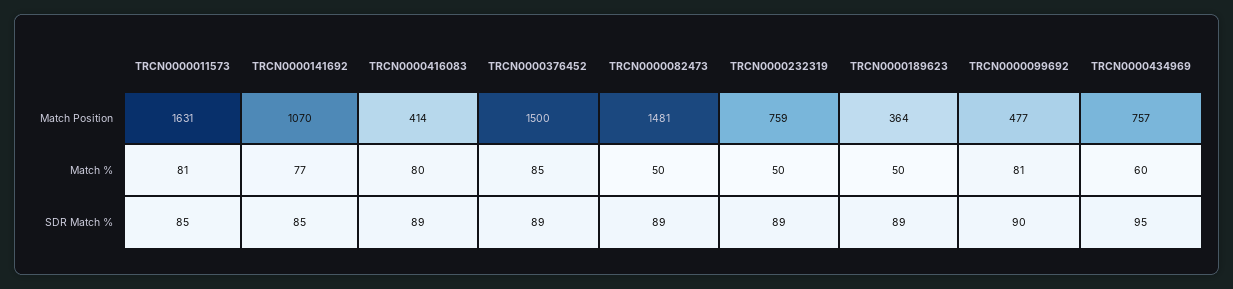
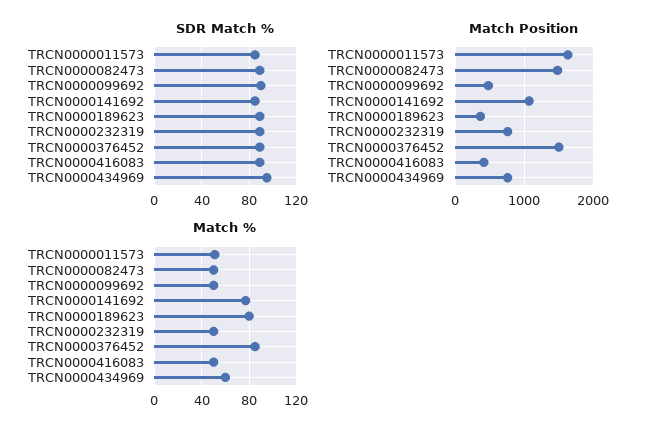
  {
    "Match Position": {
      "TRCN0000011573": 1631,
      "TRCN0000141692": 1070,
      "TRCN0000416083": 414,
      "TRCN0000376452": 1500,
      "TRCN0000082473": 1481,
      "TRCN0000232319": 759,
      "TRCN0000189623": 364,
      "TRCN0000099692": 477,
      "TRCN0000434969": 757
    },
    "Match %": {
-     "TRCN0000011573": 81,
+     "TRCN0000011573": 50,
      "TRCN0000141692": 77,
-     "TRCN0000416083": 80,
+     "TRCN0000416083": 50,
      "TRCN0000376452": 85,
      "TRCN0000082473": 50,
      "TRCN0000232319": 50,
-     "TRCN0000189623": 50,
+     "TRCN0000189623": 80,
-     "TRCN0000099692": 81,
+     "TRCN0000099692": 50,
      "TRCN0000434969": 60
    },
    "SDR Match %": {
      "TRCN0000011573": 85,
      "TRCN0000141692": 85,
      "TRCN0000416083": 89,
      "TRCN0000376452": 89,
      "TRCN0000082473": 89,
      "TRCN0000232319": 89,
      "TRCN0000189623": 89,
      "TRCN0000099692": 90,
      "TRCN0000434969": 95
    }
  }

